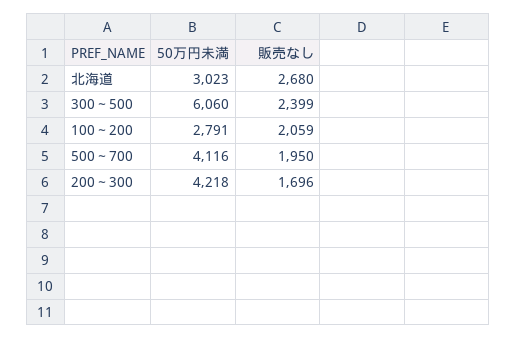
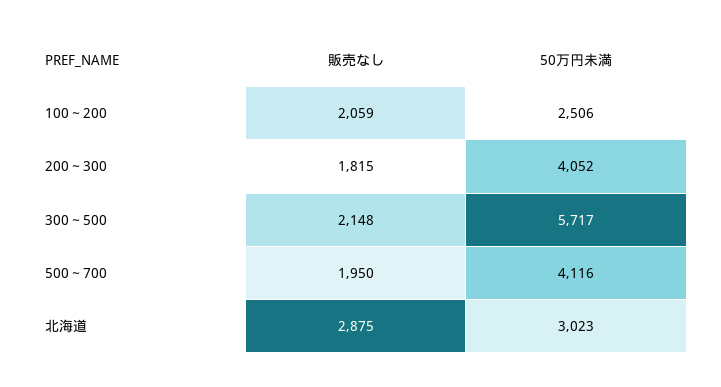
  {
    "50万円未満": {
      "北海道": 3023,
-     "300～500": 6060,
+     "300～500": 5717,
-     "100～200": 2791,
+     "100～200": 2506,
      "500～700": 4116,
-     "200～300": 4218
+     "200～300": 4052
    },
    "販売なし": {
-     "北海道": 2680,
+     "北海道": 2875,
-     "300～500": 2399,
+     "300～500": 2148,
      "100～200": 2059,
      "500～700": 1950,
-     "200～300": 1696
+     "200～300": 1815
    }
  }

